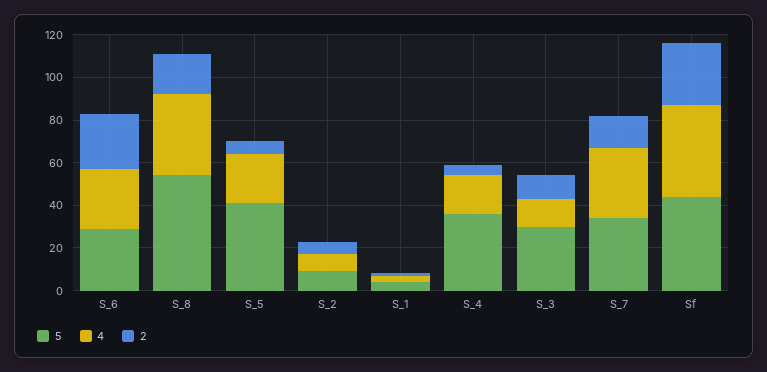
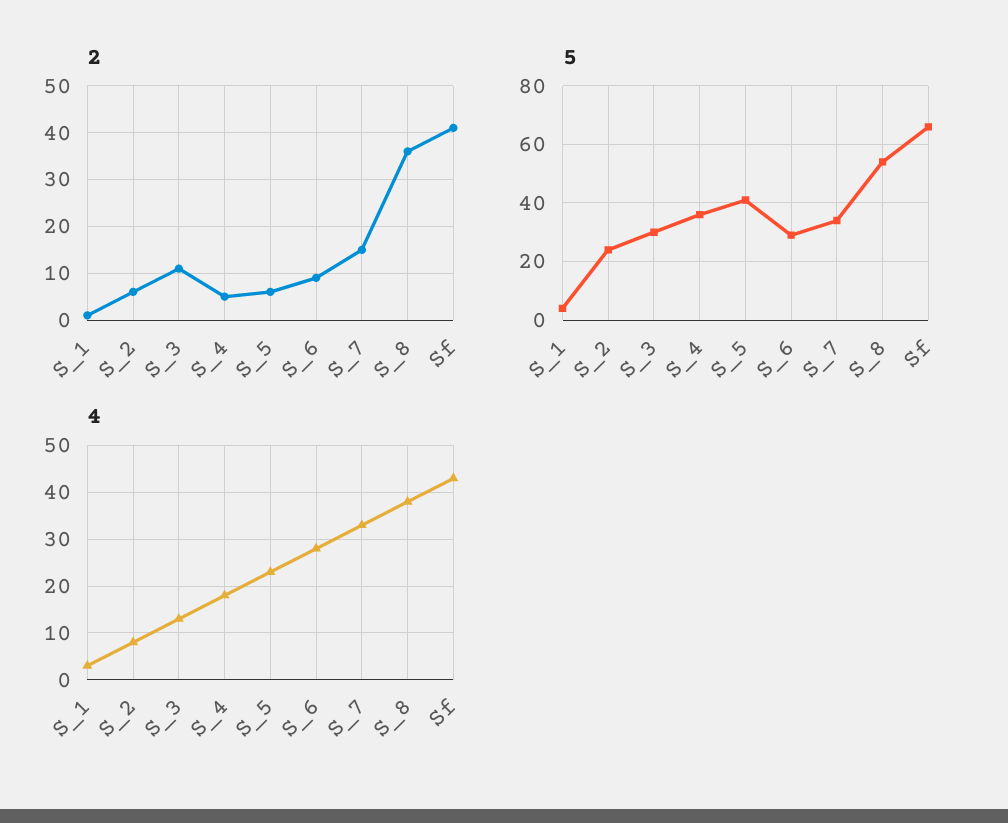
  {
    "5": {
      "S_6": 30,
      "S_8": 55,
      "S_5": 40,
-     "S_2": 10,
+     "S_2": 25,
      "S_1": 5,
      "S_4": 35,
      "S_3": 30,
      "S_7": 35,
-     "Sf": 45
+     "Sf": 65
    },
    "4": {
      "S_6": 30,
      "S_8": 40,
      "S_5": 25,
      "S_2": 10,
      "S_1": 5,
      "S_4": 20,
      "S_3": 15,
      "S_7": 35,
      "Sf": 45
    },
    "2": {
-     "S_6": 25,
+     "S_6": 10,
-     "S_8": 20,
+     "S_8": 35,
      "S_5": 5,
      "S_2": 5,
      "S_1": 0,
      "S_4": 5,
      "S_3": 10,
      "S_7": 15,
-     "Sf": 30
+     "Sf": 40
    }
  }

